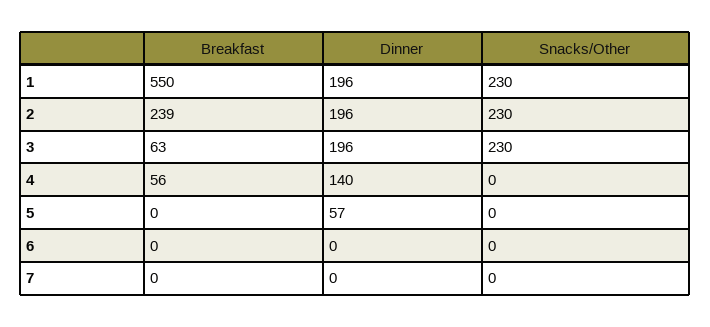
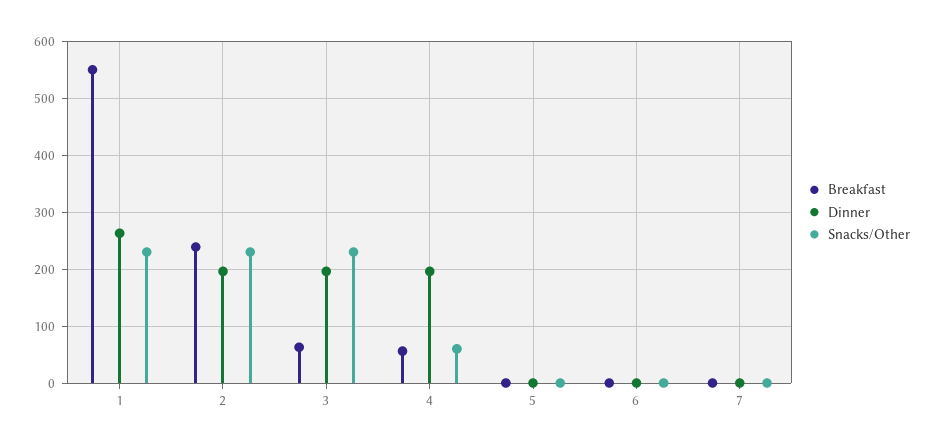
  {
    "Breakfast": {
      "1": 550,
      "2": 239,
      "3": 63,
      "4": 56,
      "5": 0,
      "6": 0,
      "7": 0
    },
    "Dinner": {
-     "1": 196,
+     "1": 260,
      "2": 196,
      "3": 196,
-     "4": 140,
+     "4": 200,
-     "5": 57,
+     "5": 0,
      "6": 0,
      "7": 0
    },
    "Snacks/Other": {
      "1": 230,
      "2": 230,
      "3": 230,
-     "4": 0,
+     "4": 60,
      "5": 0,
      "6": 0,
      "7": 0
    }
  }

